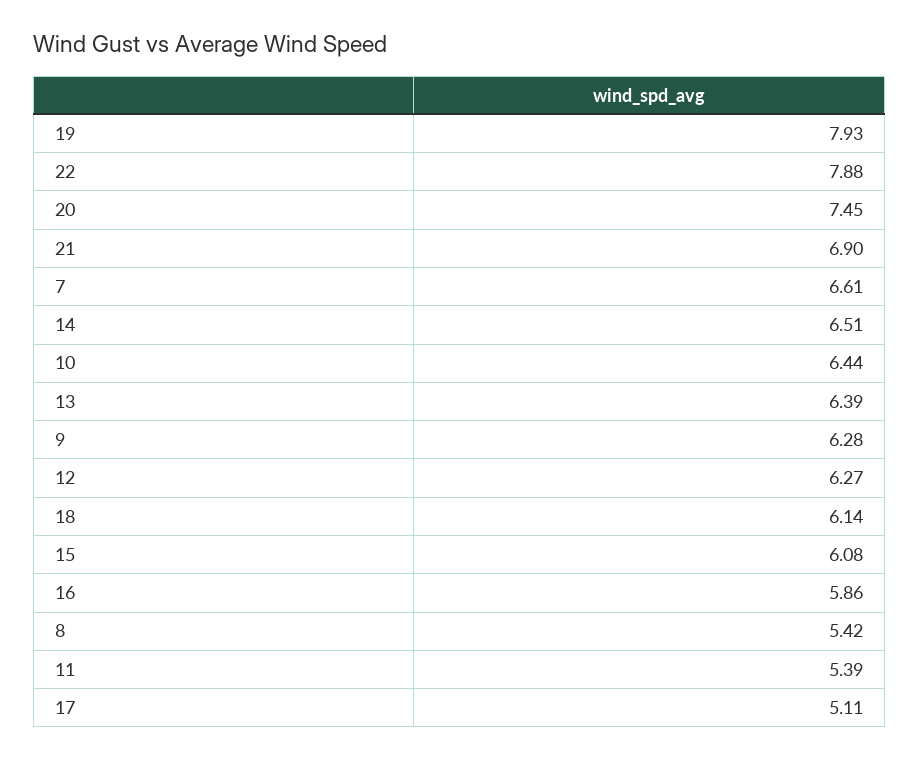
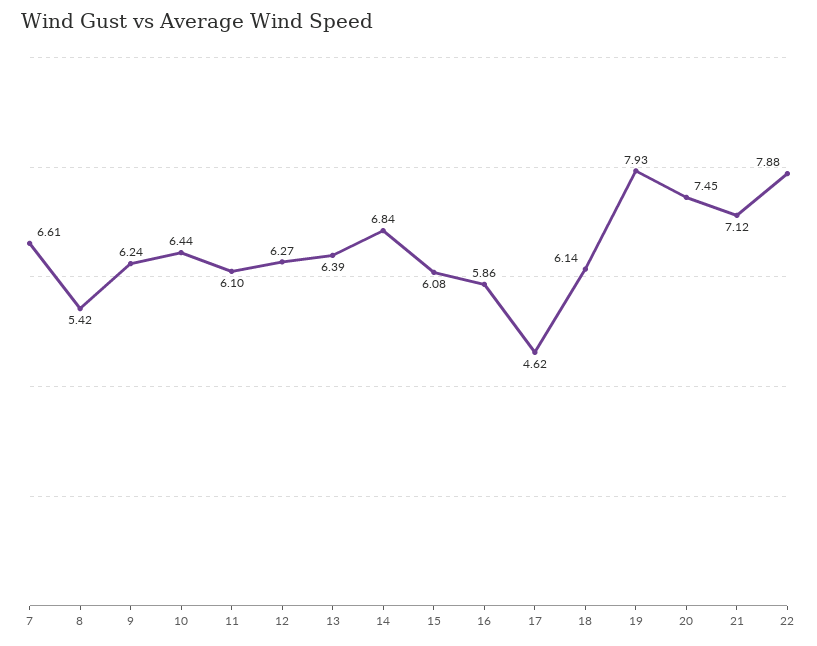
  {
    "19": 7.93,
    "22": 7.88,
    "20": 7.45,
-   "21": 6.9,
+   "21": 7.12,
    "7": 6.61,
-   "14": 6.51,
+   "14": 6.84,
    "10": 6.44,
    "13": 6.39,
-   "9": 6.28,
+   "9": 6.24,
    "12": 6.27,
    "18": 6.14,
    "15": 6.08,
    "16": 5.86,
    "8": 5.42,
-   "11": 5.39,
+   "11": 6.1,
-   "17": 5.11
+   "17": 4.62
  }

